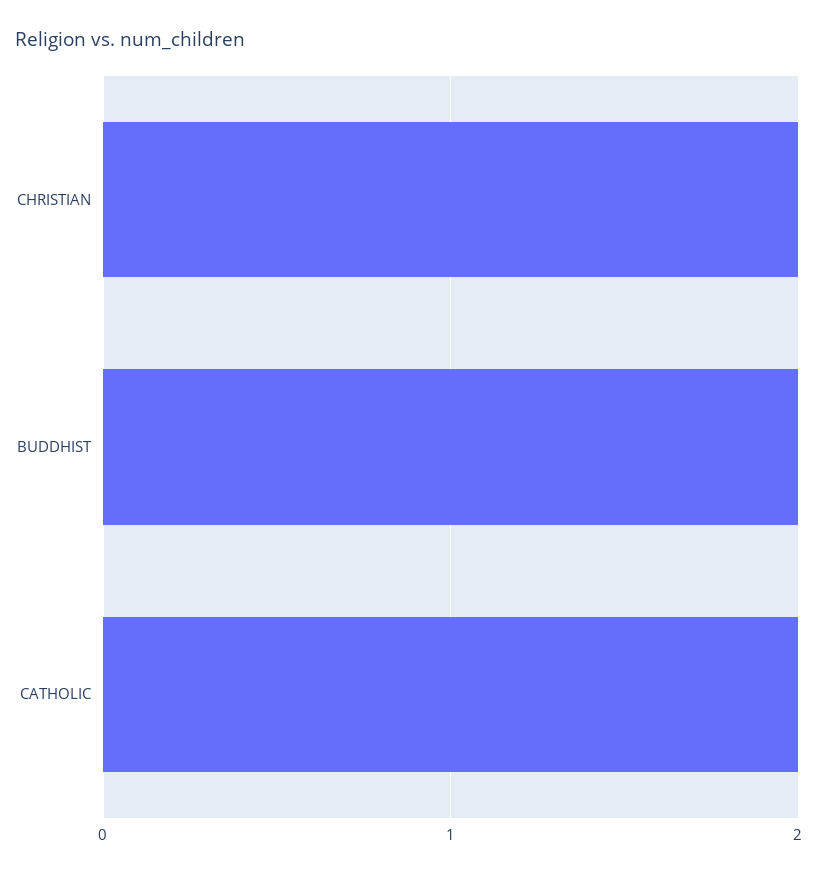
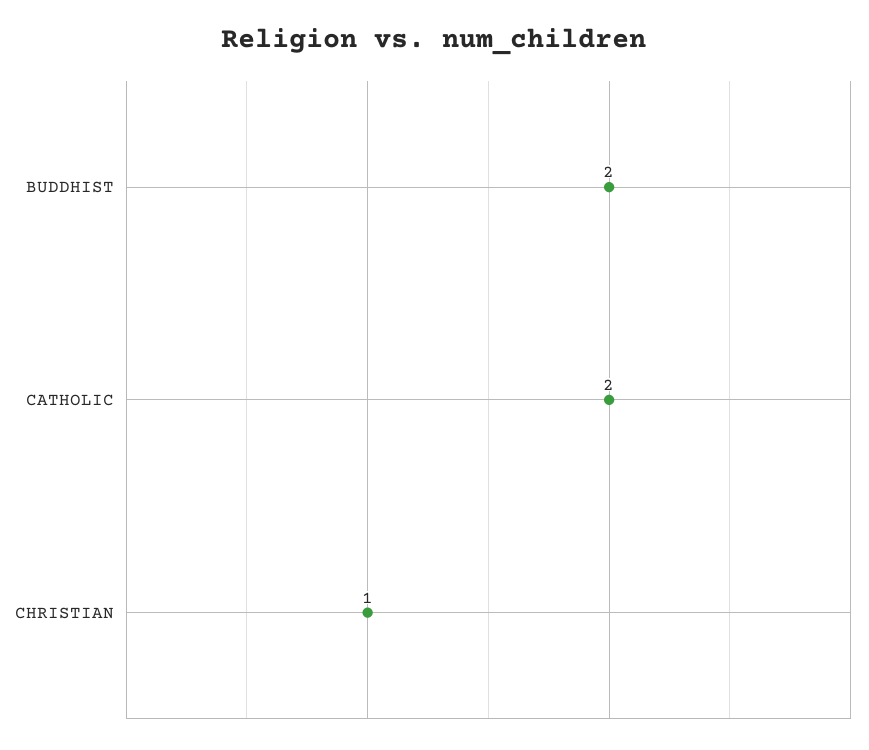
  {
-   "CHRISTIAN": 2,
+   "CHRISTIAN": 1,
    "BUDDHIST": 2,
    "CATHOLIC": 2
  }

